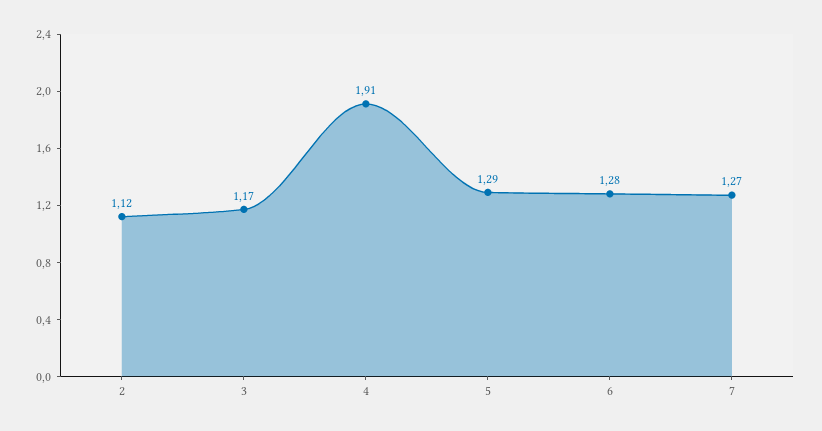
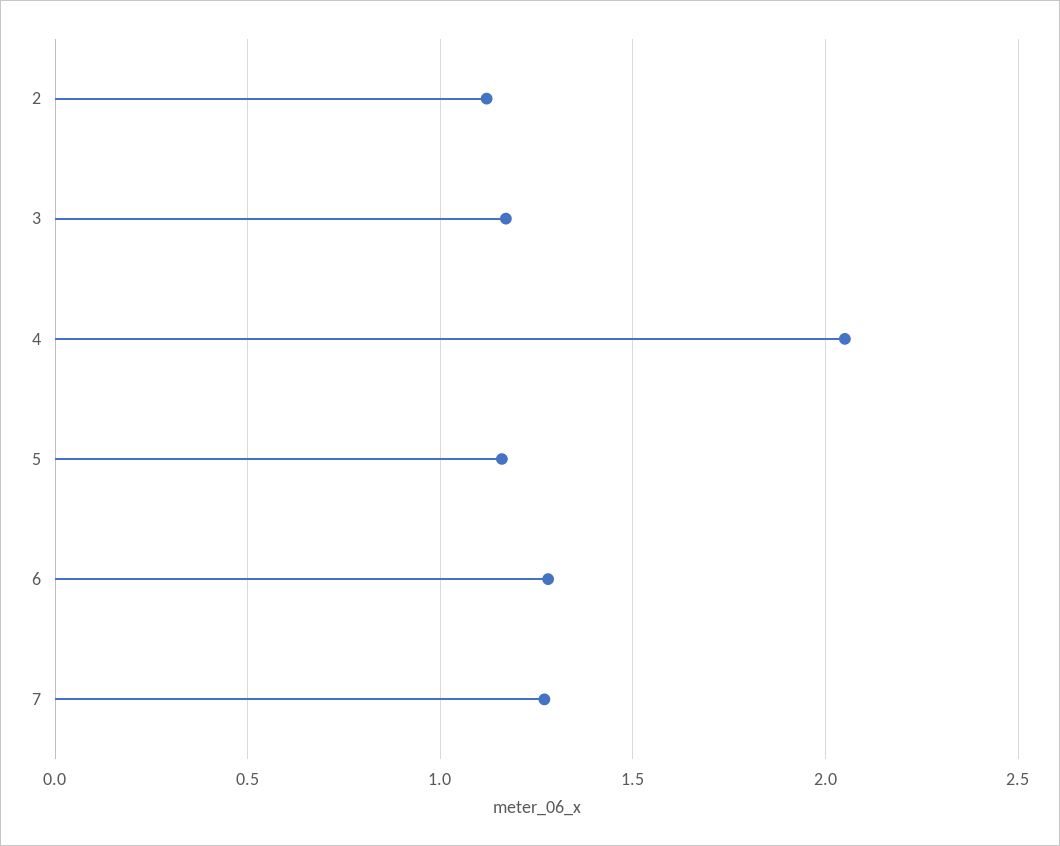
  {
    "2": 1.12,
    "3": 1.17,
-   "4": 1.91,
+   "4": 2.05,
-   "5": 1.29,
+   "5": 1.15,
    "6": 1.28,
    "7": 1.27
  }

